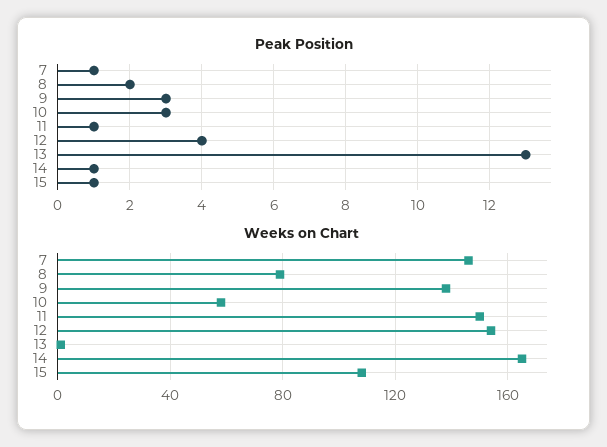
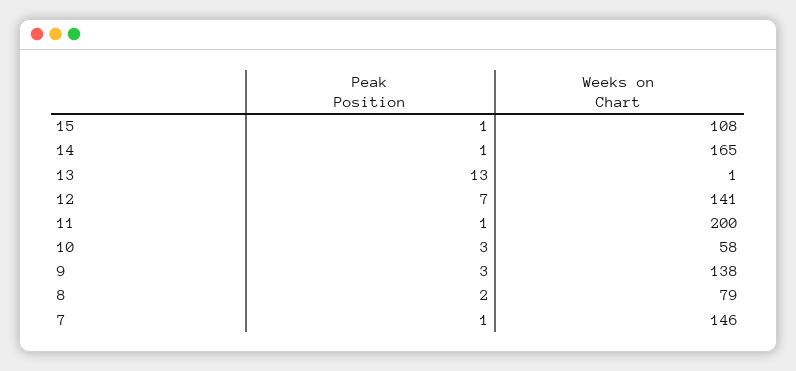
  {
    "Peak Position": {
      "7": 1,
      "8": 2,
      "9": 3,
      "10": 3,
      "11": 1,
-     "12": 4,
+     "12": 7,
      "13": 13,
      "14": 1,
      "15": 1
    },
    "Weeks on Chart": {
      "7": 146,
      "8": 79,
      "9": 138,
      "10": 58,
-     "11": 150,
+     "11": 200,
-     "12": 155,
+     "12": 141,
      "13": 1,
      "14": 165,
      "15": 108
    }
  }

